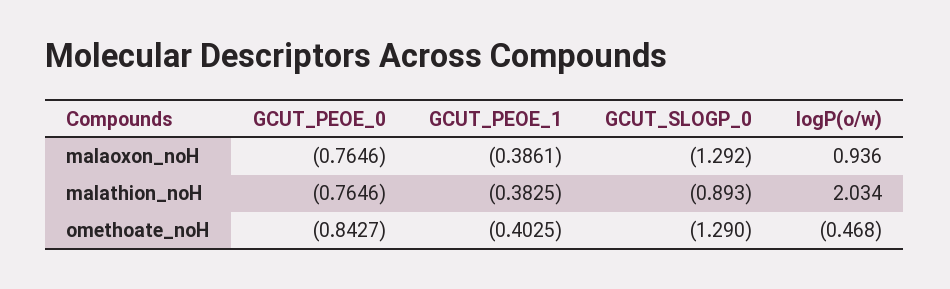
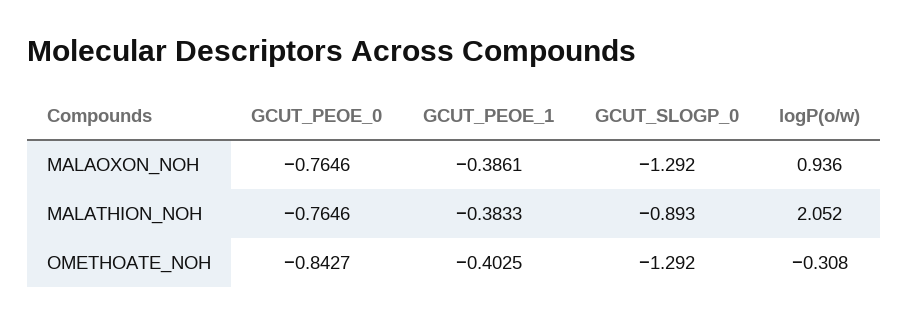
  {
    "GCUT_PEOE_0": {
      "malaoxon_noH": -0.7646,
      "malathion_noH": -0.7646,
      "omethoate_noH": -0.8427
    },
    "GCUT_PEOE_1": {
      "malaoxon_noH": -0.3861,
-     "malathion_noH": -0.3825,
+     "malathion_noH": -0.3833,
      "omethoate_noH": -0.4025
    },
    "GCUT_SLOGP_0": {
      "malaoxon_noH": -1.292,
      "malathion_noH": -0.893,
-     "omethoate_noH": -1.29
+     "omethoate_noH": -1.292
    },
    "logP(o/w)": {
      "malaoxon_noH": 0.936,
-     "malathion_noH": 2.034,
+     "malathion_noH": 2.052,
-     "omethoate_noH": -0.468
+     "omethoate_noH": -0.308
    }
  }

